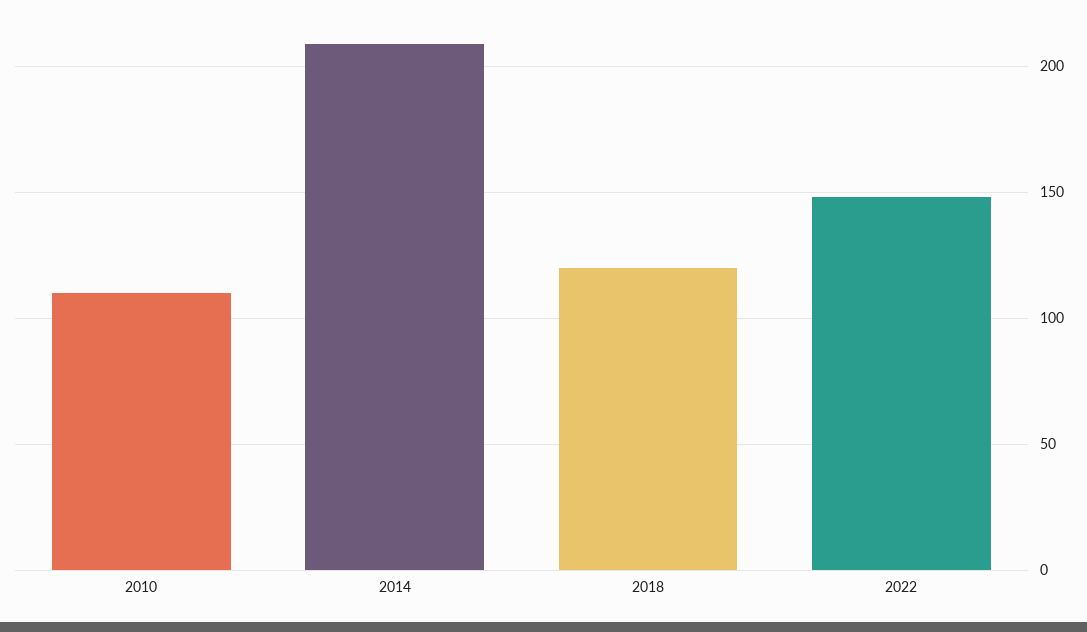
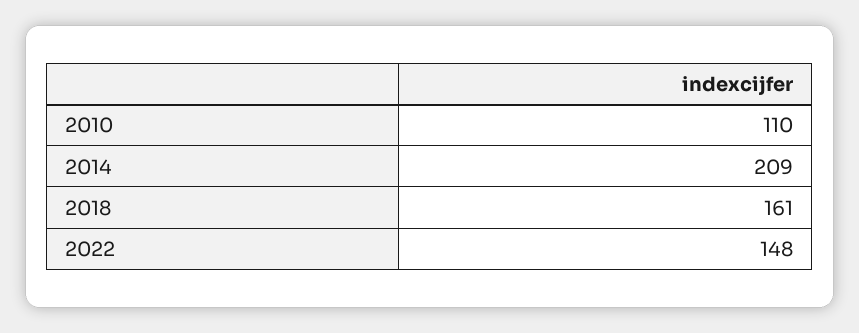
  {
    "2010": 110,
    "2014": 209,
-   "2018": 120,
+   "2018": 161,
    "2022": 148
  }

